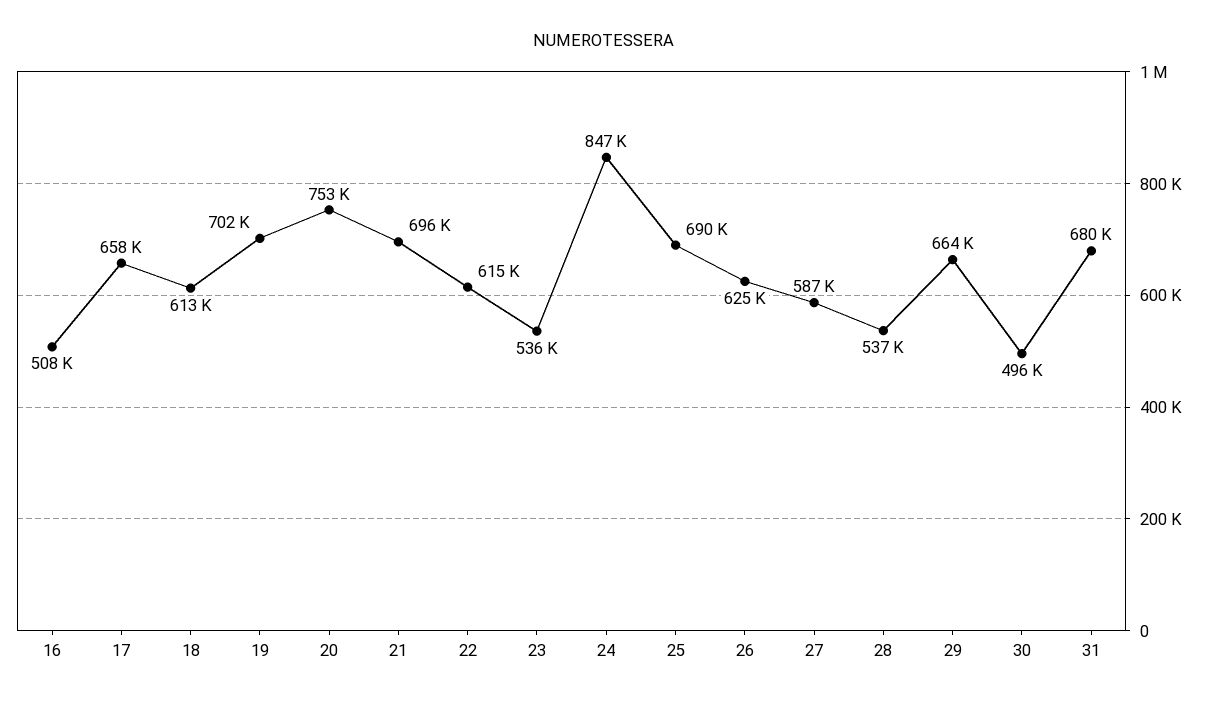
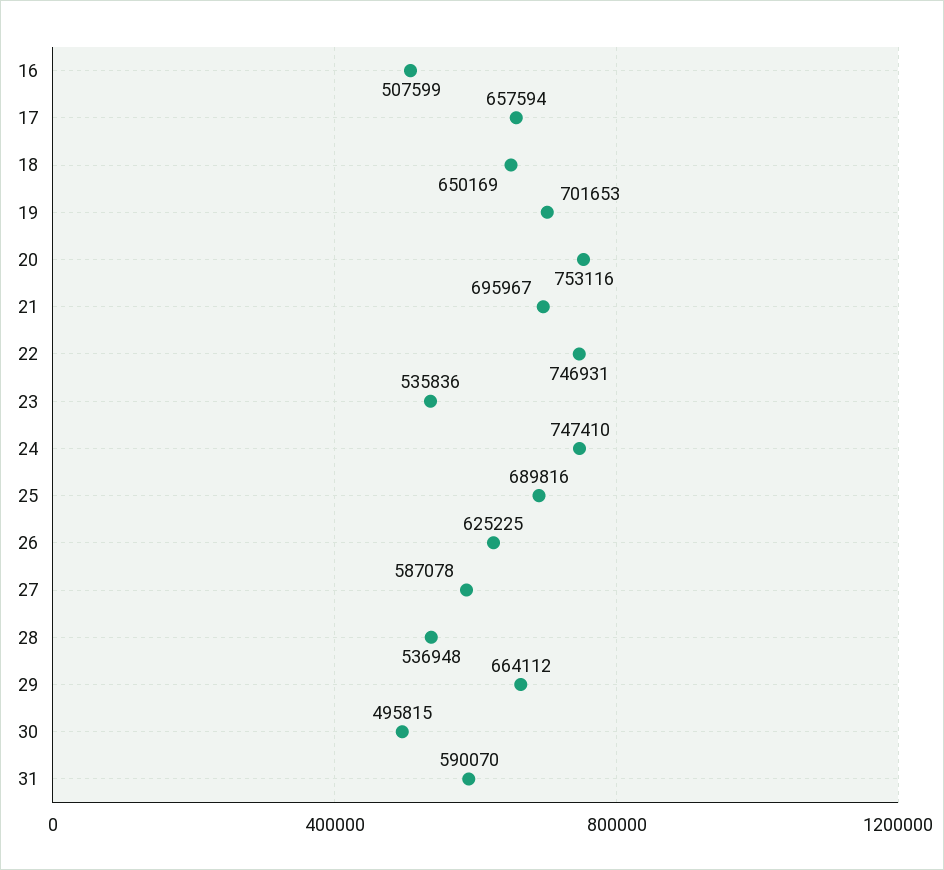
  {
    "16": 507599,
    "17": 657594,
-   "18": 613000,
+   "18": 650169,
    "19": 701653,
    "20": 753116,
    "21": 695967,
-   "22": 615000,
+   "22": 746931,
    "23": 535836,
-   "24": 847000,
+   "24": 747410,
    "25": 689816,
    "26": 625225,
    "27": 587078,
    "28": 536948,
    "29": 664112,
    "30": 495815,
-   "31": 680000
+   "31": 590070
  }

